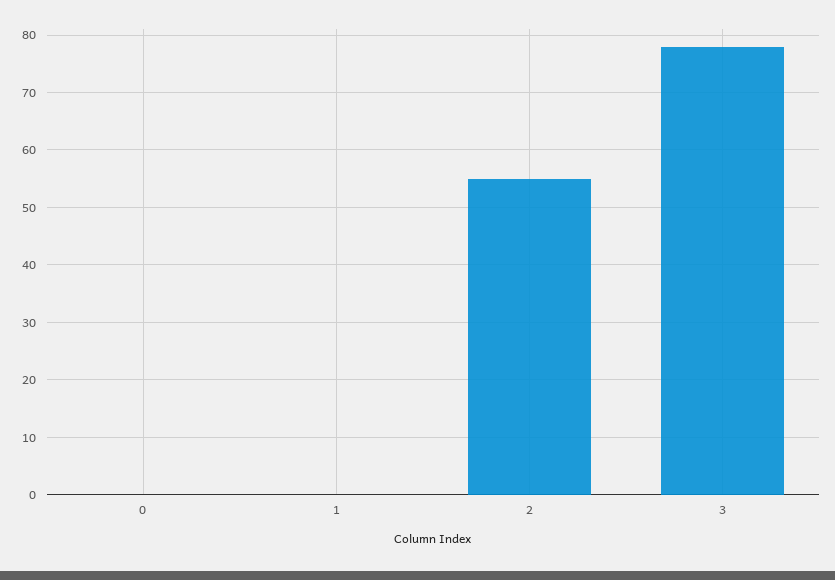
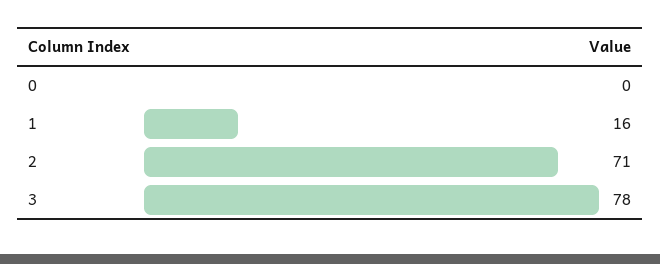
  {
    "0": 0,
-   "1": 0,
+   "1": 16,
-   "2": 55,
+   "2": 71,
    "3": 78
  }

